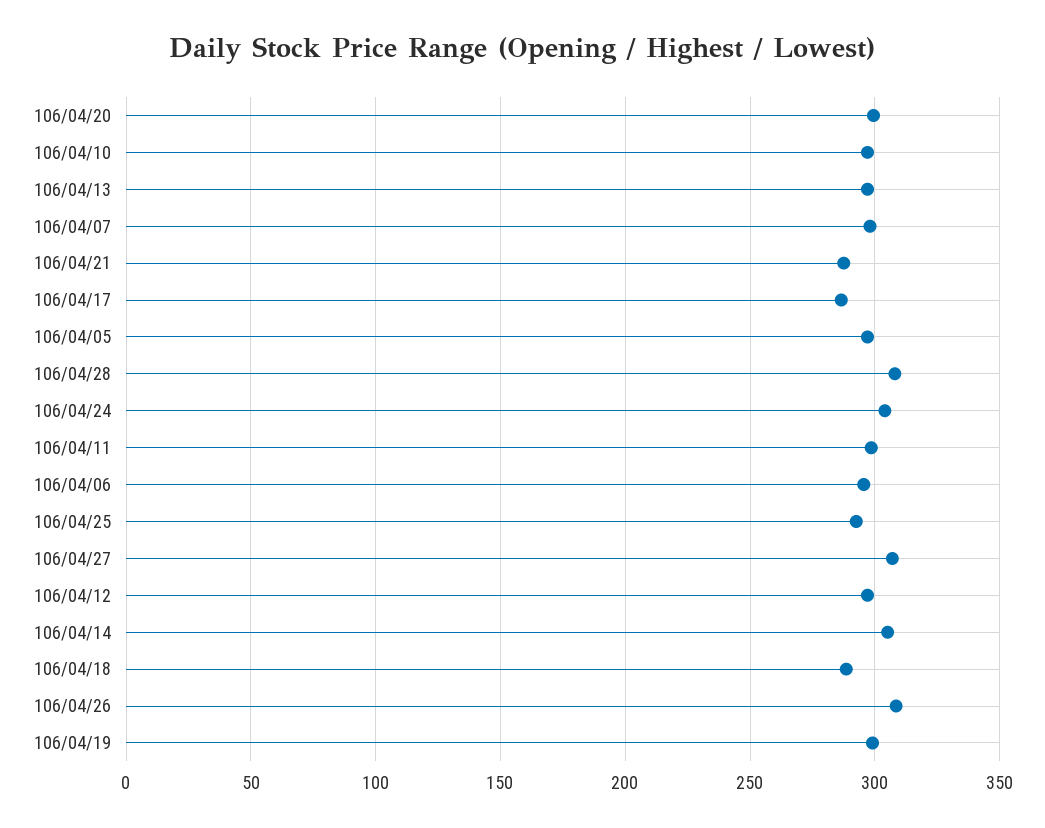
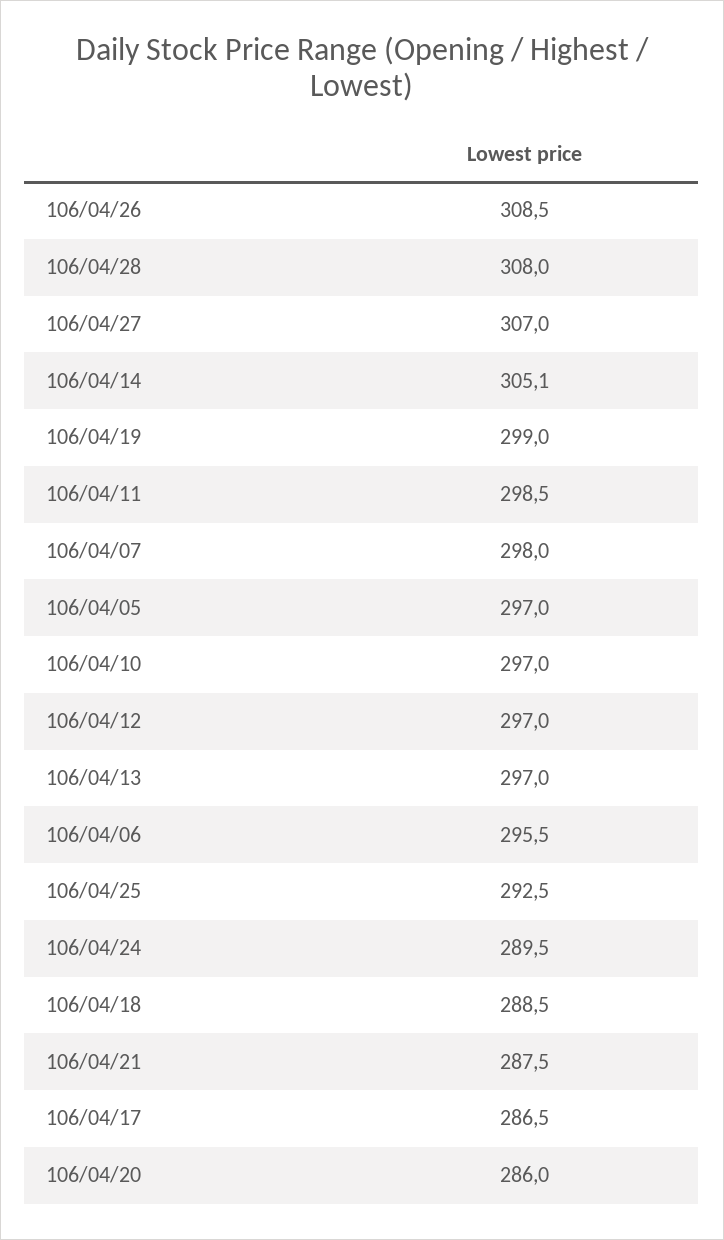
  {
-   "106/04/20": 300,
+   "106/04/20": 286,
    "106/04/10": 297,
    "106/04/13": 297,
    "106/04/07": 298,
    "106/04/21": 287.5,
    "106/04/17": 286.5,
    "106/04/05": 297,
    "106/04/28": 308,
-   "106/04/24": 305,
+   "106/04/24": 289.5,
    "106/04/11": 298.5,
    "106/04/06": 295.5,
    "106/04/25": 292.5,
    "106/04/27": 307,
    "106/04/12": 297,
    "106/04/14": 305.1,
    "106/04/18": 288.5,
    "106/04/26": 308.5,
    "106/04/19": 299
  }

